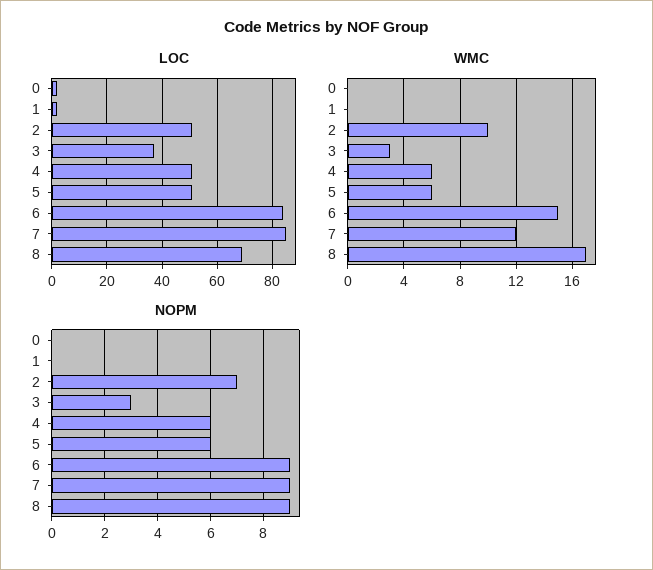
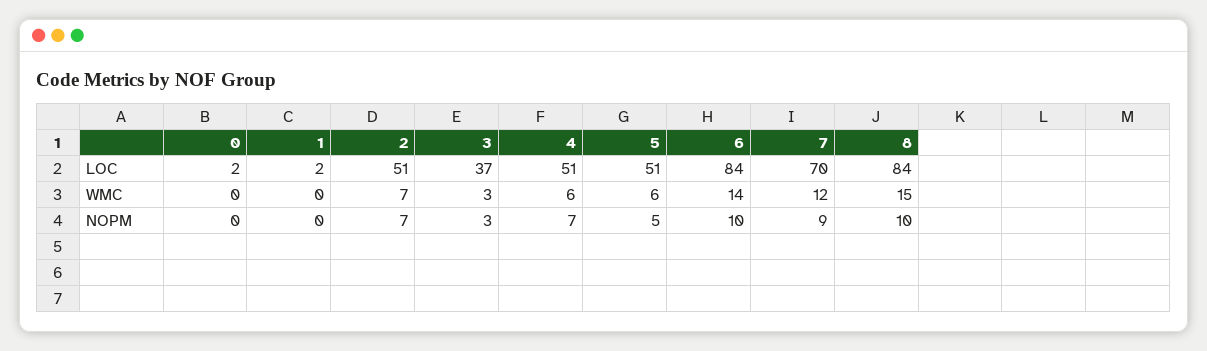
  {
    "LOC": {
      "0": 2,
      "1": 2,
      "2": 51,
      "3": 37,
      "4": 51,
      "5": 51,
      "6": 84,
-     "7": 85,
+     "7": 70,
-     "8": 70
+     "8": 84
    },
    "WMC": {
      "0": 0,
      "1": 0,
-     "2": 10,
+     "2": 7,
      "3": 3,
      "4": 6,
      "5": 6,
-     "6": 15,
+     "6": 14,
      "7": 12,
-     "8": 17
+     "8": 15
    },
    "NOPM": {
      "0": 0,
      "1": 0,
      "2": 7,
      "3": 3,
-     "4": 6,
+     "4": 7,
-     "5": 6,
+     "5": 5,
-     "6": 9,
+     "6": 10,
      "7": 9,
-     "8": 9
+     "8": 10
    }
  }

